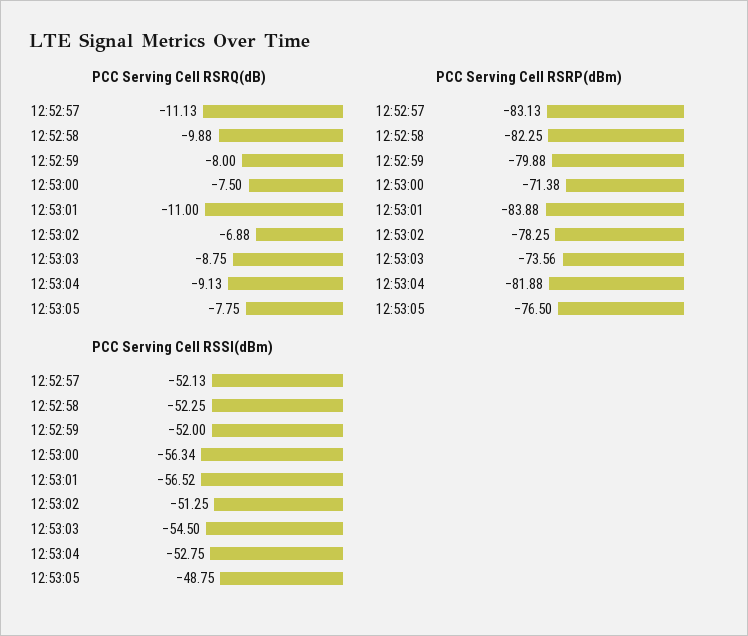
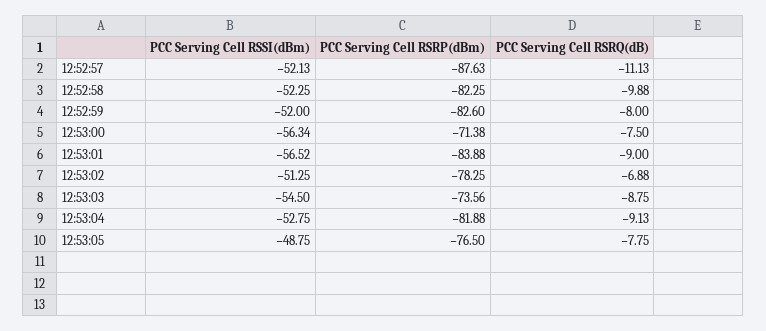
  {
    "PCC Serving Cell RSRQ(dB)": {
      "12:52:57": -11.13,
      "12:52:58": -9.88,
      "12:52:59": -8,
      "12:53:00": -7.5,
-     "12:53:01": -11,
+     "12:53:01": -9,
      "12:53:02": -6.88,
      "12:53:03": -8.75,
      "12:53:04": -9.13,
      "12:53:05": -7.75
    },
    "PCC Serving Cell RSRP(dBm)": {
-     "12:52:57": -83.13,
+     "12:52:57": -87.63,
      "12:52:58": -82.25,
-     "12:52:59": -79.88,
+     "12:52:59": -82.6,
      "12:53:00": -71.38,
      "12:53:01": -83.88,
      "12:53:02": -78.25,
      "12:53:03": -73.56,
      "12:53:04": -81.88,
      "12:53:05": -76.5
    },
    "PCC Serving Cell RSSI(dBm)": {
      "12:52:57": -52.13,
      "12:52:58": -52.25,
      "12:52:59": -52,
      "12:53:00": -56.34,
      "12:53:01": -56.52,
      "12:53:02": -51.25,
      "12:53:03": -54.5,
      "12:53:04": -52.75,
      "12:53:05": -48.75
    }
  }

